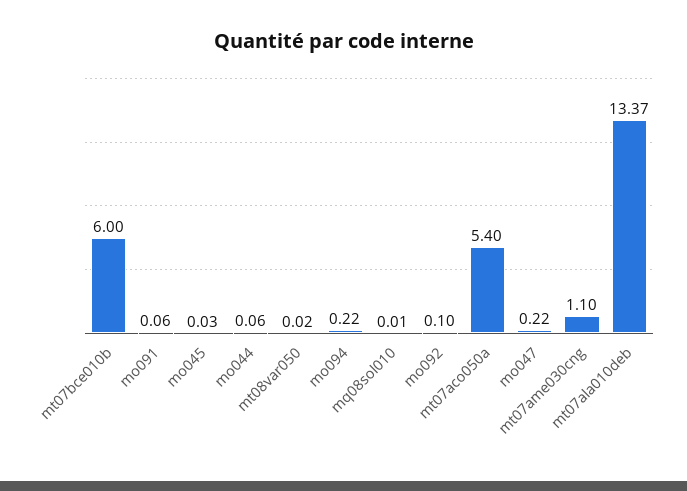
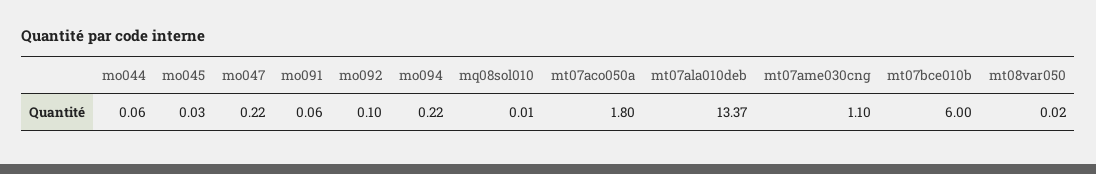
  {
    "mt07bce010b": 6,
    "mo091": 0.06,
    "mo045": 0.03,
    "mo044": 0.06,
    "mt08var050": 0.02,
    "mo094": 0.22,
    "mq08sol010": 0.01,
    "mo092": 0.1,
-   "mt07aco050a": 5.4,
+   "mt07aco050a": 1.8,
    "mo047": 0.22,
    "mt07ame030cng": 1.1,
    "mt07ala010deb": 13.37
  }

